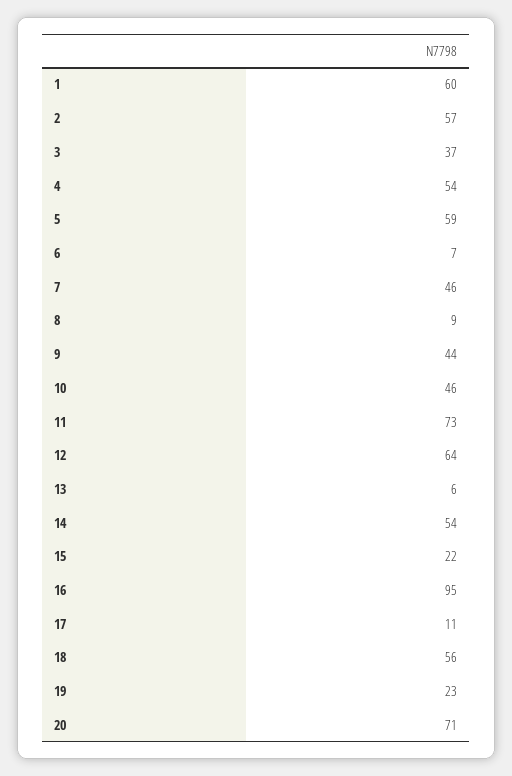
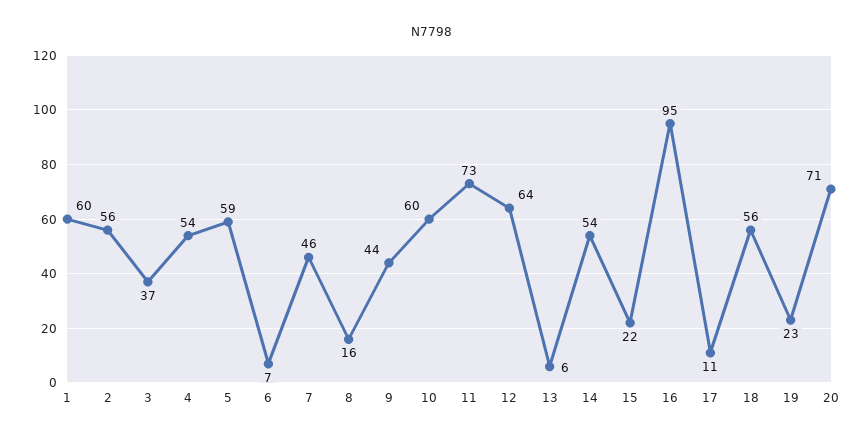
  {
    "1": 60,
-   "2": 57,
+   "2": 56,
    "3": 37,
    "4": 54,
    "5": 59,
    "6": 7,
    "7": 46,
-   "8": 9,
+   "8": 16,
    "9": 44,
-   "10": 46,
+   "10": 60,
    "11": 73,
    "12": 64,
    "13": 6,
    "14": 54,
    "15": 22,
    "16": 95,
    "17": 11,
    "18": 56,
    "19": 23,
    "20": 71
  }

